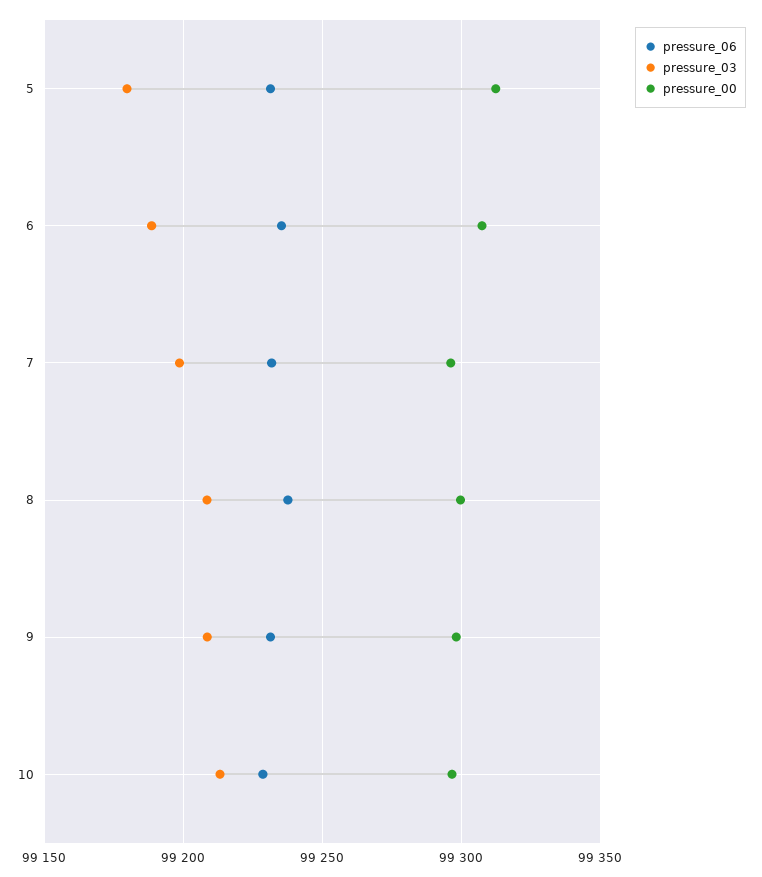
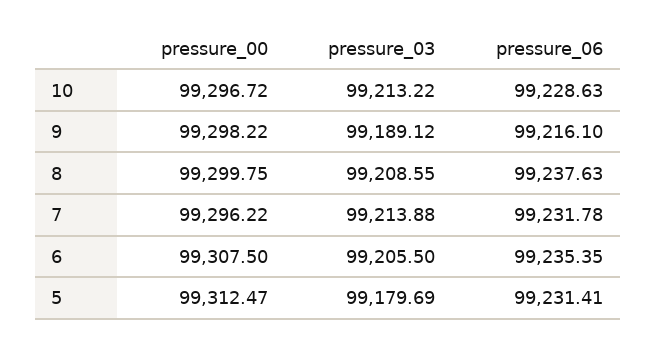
  {
    "pressure_06": {
      "5": 99231.41,
      "6": 99235.35,
      "7": 99231.78,
      "8": 99237.63,
-     "9": 99230,
+     "9": 99216.1,
      "10": 99228.63
    },
    "pressure_03": {
      "5": 99179.69,
-     "6": 99190,
+     "6": 99205.5,
-     "7": 99200,
+     "7": 99213.88,
      "8": 99208.55,
-     "9": 99210,
+     "9": 99189.12,
      "10": 99213.22
    },
    "pressure_00": {
      "5": 99312.47,
      "6": 99307.5,
      "7": 99296.22,
      "8": 99299.75,
      "9": 99298.22,
      "10": 99296.72
    }
  }

